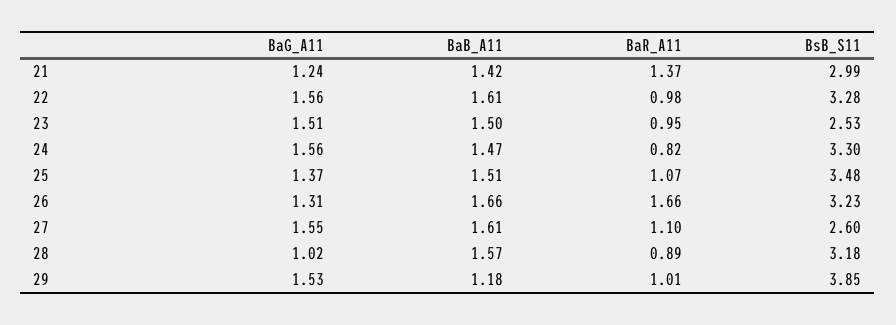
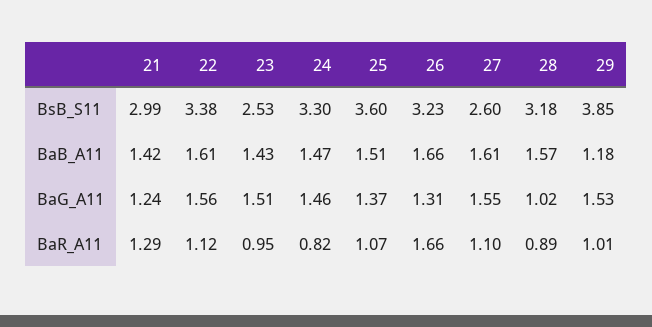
  {
    "BaG_A11": {
      "21": 1.24,
      "22": 1.56,
      "23": 1.51,
-     "24": 1.56,
+     "24": 1.46,
      "25": 1.37,
      "26": 1.31,
      "27": 1.55,
      "28": 1.02,
      "29": 1.53
    },
    "BaB_A11": {
      "21": 1.42,
      "22": 1.61,
-     "23": 1.5,
+     "23": 1.43,
      "24": 1.47,
      "25": 1.51,
      "26": 1.66,
      "27": 1.61,
      "28": 1.57,
      "29": 1.18
    },
    "BaR_A11": {
-     "21": 1.37,
+     "21": 1.29,
-     "22": 0.98,
+     "22": 1.12,
      "23": 0.95,
      "24": 0.82,
      "25": 1.07,
      "26": 1.66,
      "27": 1.1,
      "28": 0.89,
      "29": 1.01
    },
    "BsB_S11": {
      "21": 2.99,
-     "22": 3.28,
+     "22": 3.38,
      "23": 2.53,
      "24": 3.3,
-     "25": 3.48,
+     "25": 3.6,
      "26": 3.23,
      "27": 2.6,
      "28": 3.18,
      "29": 3.85
    }
  }

